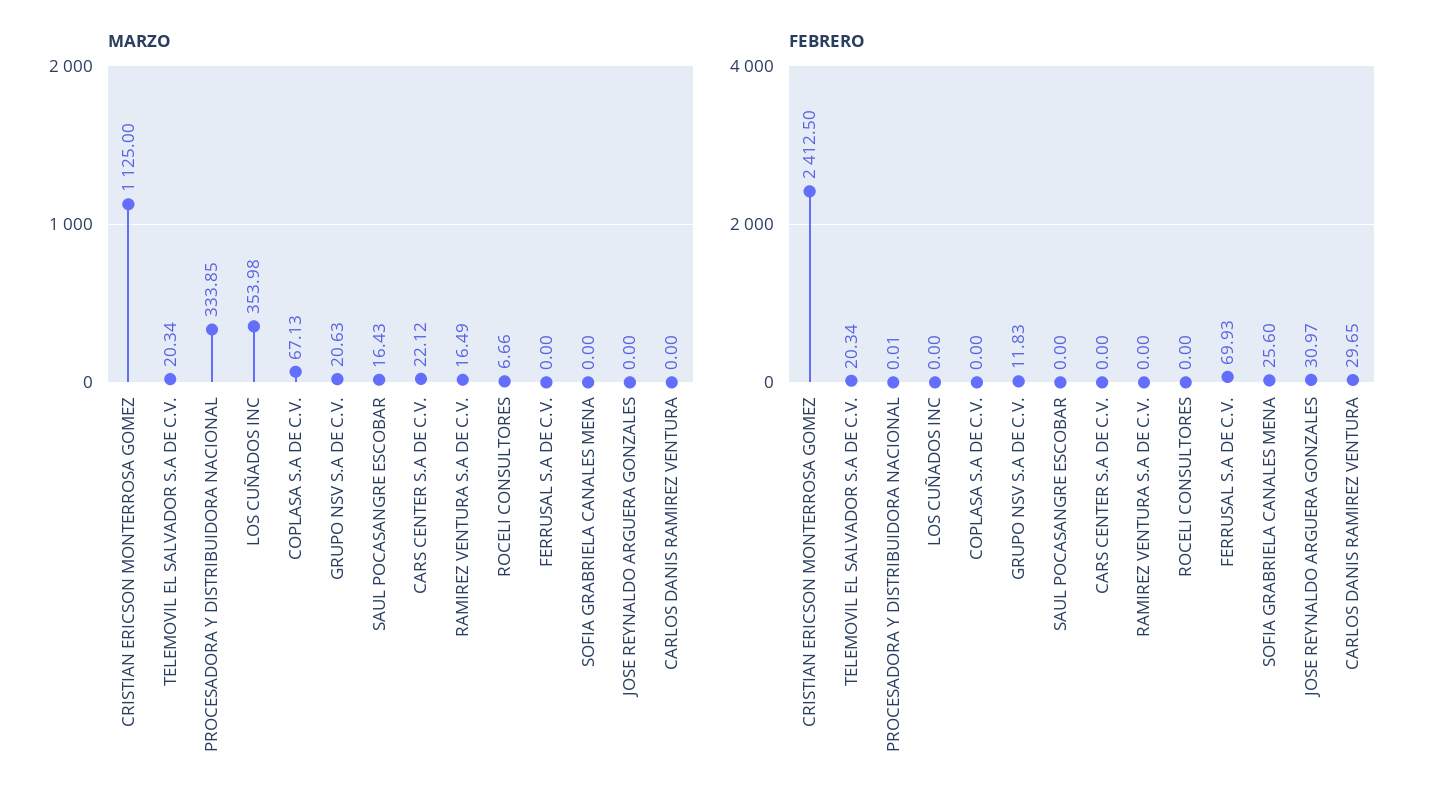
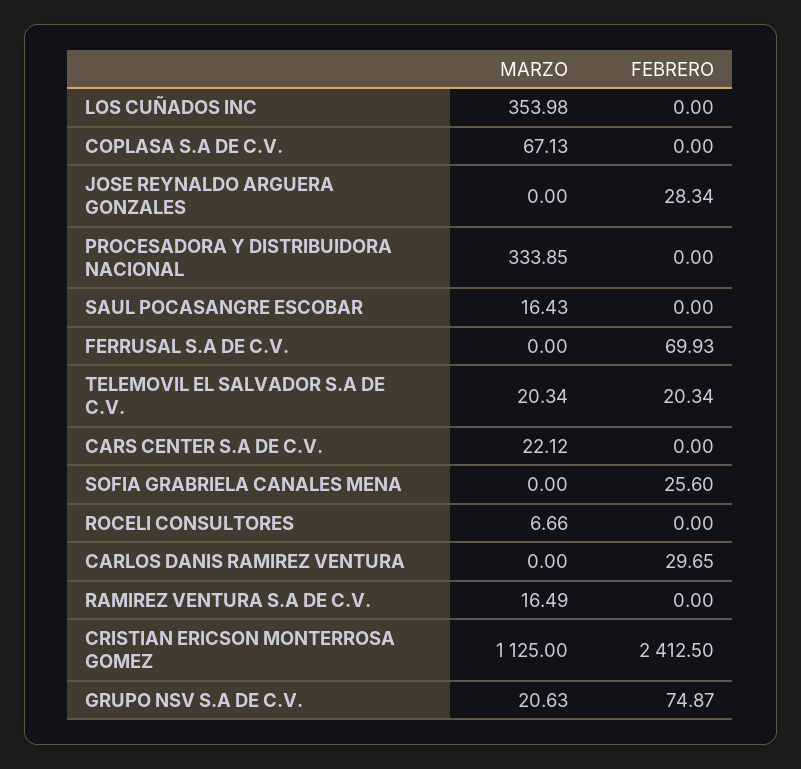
  {
    "MARZO": {
      "CRISTIAN ERICSON MONTERROSA GOMEZ": 1125,
      "TELEMOVIL EL SALVADOR S.A DE C.V.": 20.34,
      "PROCESADORA Y DISTRIBUIDORA NACIONAL": 333.85,
      "LOS CUÑADOS INC": 353.98,
      "COPLASA S.A DE C.V.": 67.13,
      "GRUPO NSV S.A DE C.V.": 20.63,
      "SAUL POCASANGRE ESCOBAR": 16.43,
      "CARS CENTER S.A DE C.V.": 22.12,
      "RAMIREZ VENTURA S.A DE C.V.": 16.49,
      "ROCELI CONSULTORES": 6.66,
      "FERRUSAL S.A DE C.V.": 0,
      "SOFIA GRABRIELA CANALES MENA": 0,
      "JOSE REYNALDO ARGUERA GONZALES": 0,
      "CARLOS DANIS RAMIREZ VENTURA": 0
    },
    "FEBRERO": {
      "CRISTIAN ERICSON MONTERROSA GOMEZ": 2412.5,
      "TELEMOVIL EL SALVADOR S.A DE C.V.": 20.34,
-     "PROCESADORA Y DISTRIBUIDORA NACIONAL": 0.01,
+     "PROCESADORA Y DISTRIBUIDORA NACIONAL": 0,
      "LOS CUÑADOS INC": 0,
      "COPLASA S.A DE C.V.": 0,
-     "GRUPO NSV S.A DE C.V.": 11.83,
+     "GRUPO NSV S.A DE C.V.": 74.87,
      "SAUL POCASANGRE ESCOBAR": 0,
      "CARS CENTER S.A DE C.V.": 0,
      "RAMIREZ VENTURA S.A DE C.V.": 0,
      "ROCELI CONSULTORES": 0,
      "FERRUSAL S.A DE C.V.": 69.93,
      "SOFIA GRABRIELA CANALES MENA": 25.6,
-     "JOSE REYNALDO ARGUERA GONZALES": 30.97,
+     "JOSE REYNALDO ARGUERA GONZALES": 28.34,
      "CARLOS DANIS RAMIREZ VENTURA": 29.65
    }
  }

